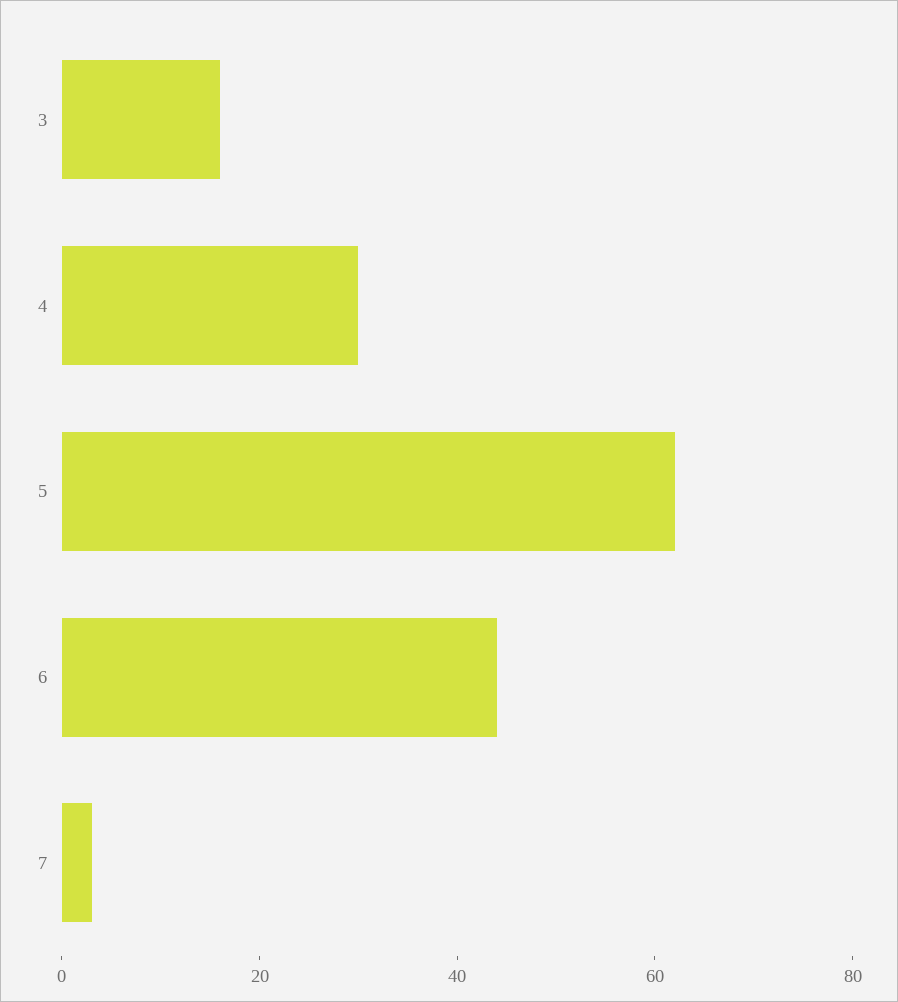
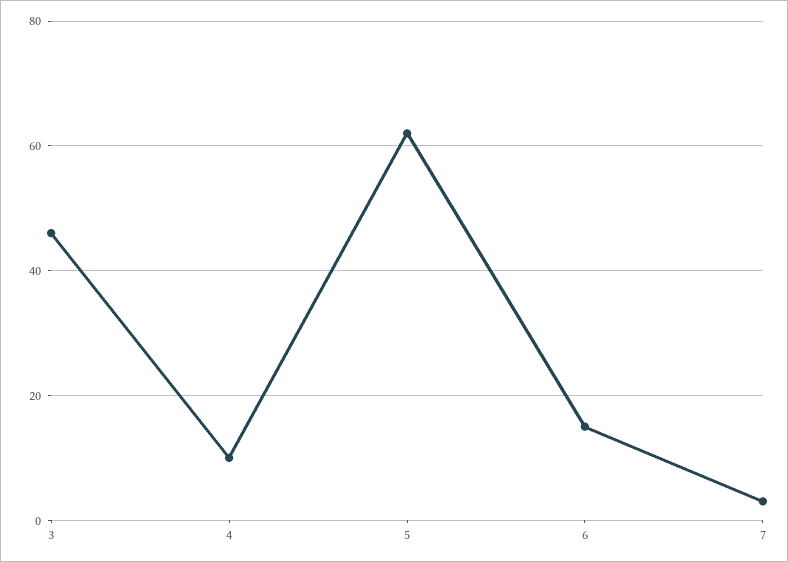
  {
-   "3": 15,
+   "3": 45,
-   "4": 30,
+   "4": 10,
    "5": 60,
-   "6": 45,
+   "6": 15,
    "7": 5
  }

